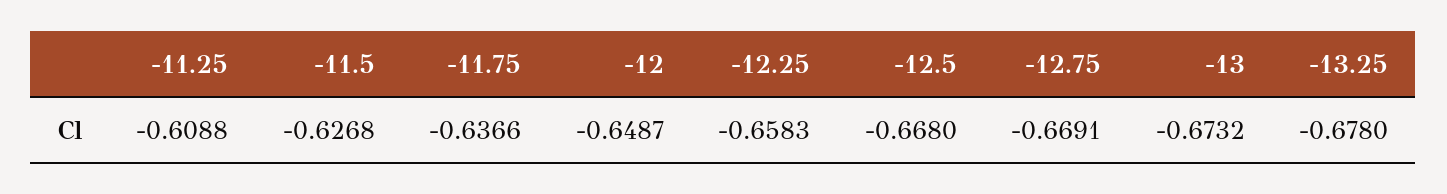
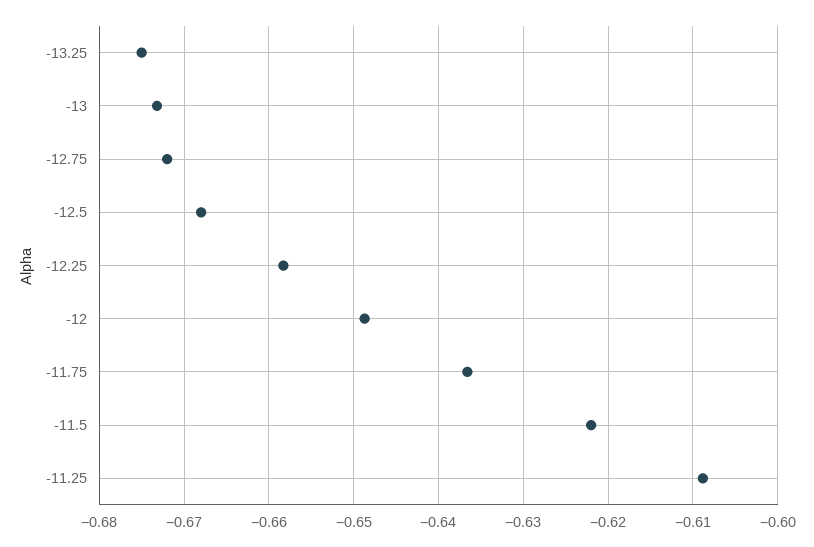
  {
    "-11.25": -0.6088,
-   "-11.5": -0.6268,
+   "-11.5": -0.622,
    "-11.75": -0.6366,
    "-12": -0.6487,
    "-12.25": -0.6583,
    "-12.5": -0.668,
-   "-12.75": -0.6691,
+   "-12.75": -0.672,
    "-13": -0.6732,
-   "-13.25": -0.678
+   "-13.25": -0.675
  }

